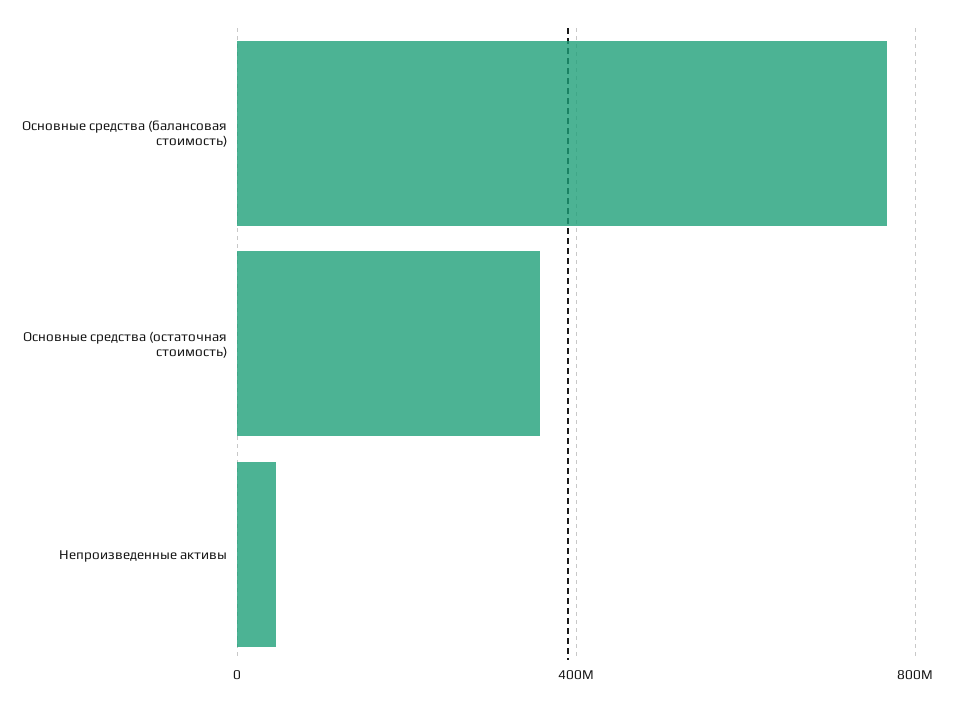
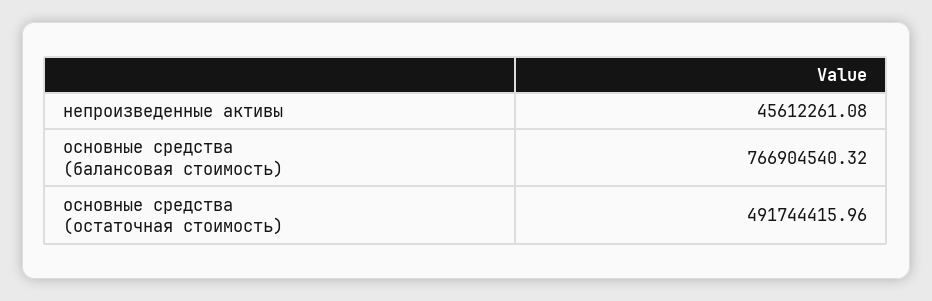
  {
    "Основные средства (балансовая стоимость)": 766904540.32,
-   "Основные средства (остаточная стоимость)": 350000000,
+   "Основные средства (остаточная стоимость)": 491744415.96,
    "Непроизведенные активы": 45612261.08
  }

